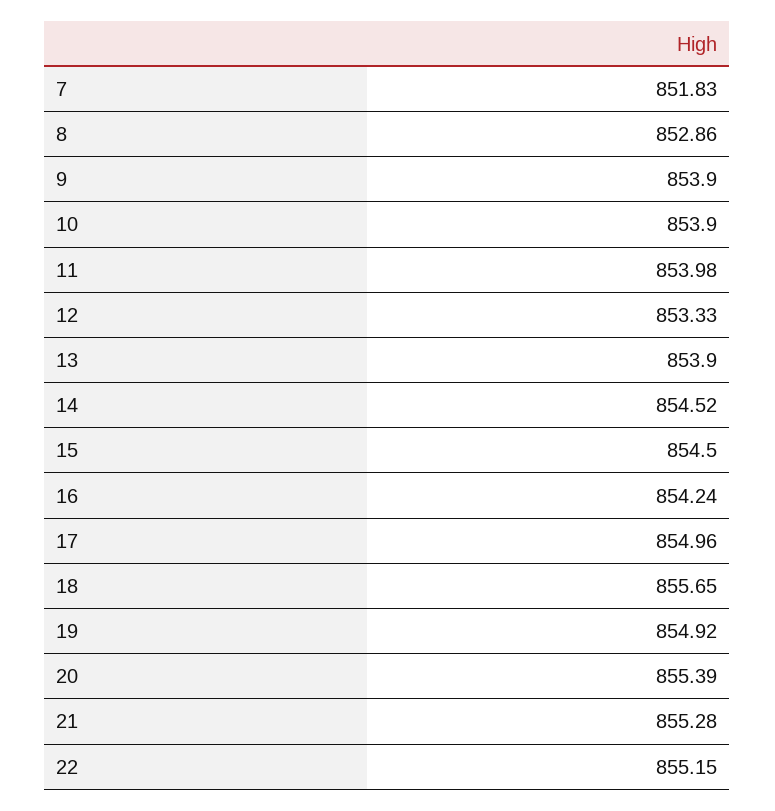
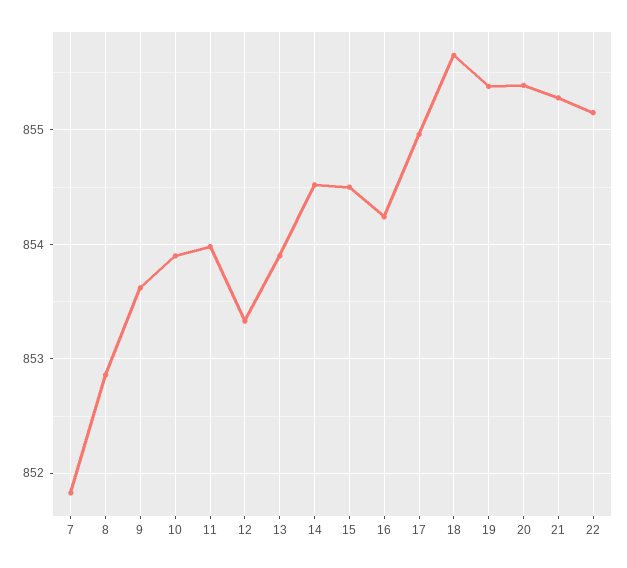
  {
    "7": 851.83,
    "8": 852.86,
-   "9": 853.9,
+   "9": 853.6,
    "10": 853.9,
    "11": 853.98,
    "12": 853.33,
    "13": 853.9,
    "14": 854.52,
    "15": 854.5,
    "16": 854.24,
    "17": 854.96,
    "18": 855.65,
-   "19": 854.92,
+   "19": 855.4,
    "20": 855.39,
    "21": 855.28,
    "22": 855.15
  }

